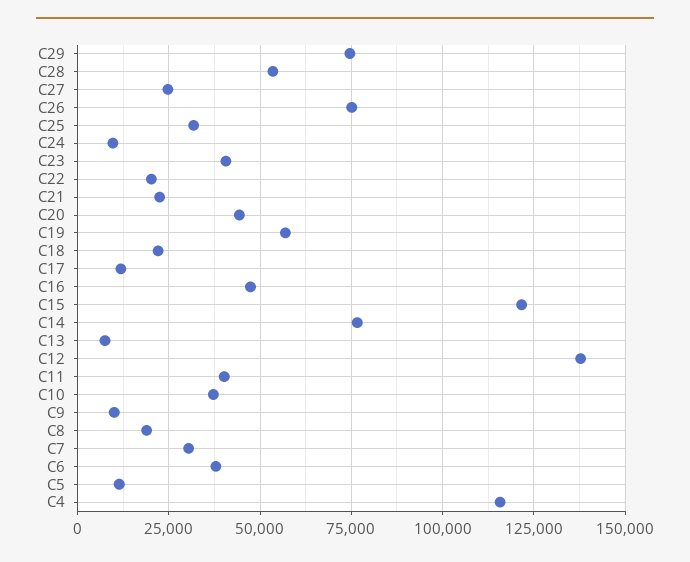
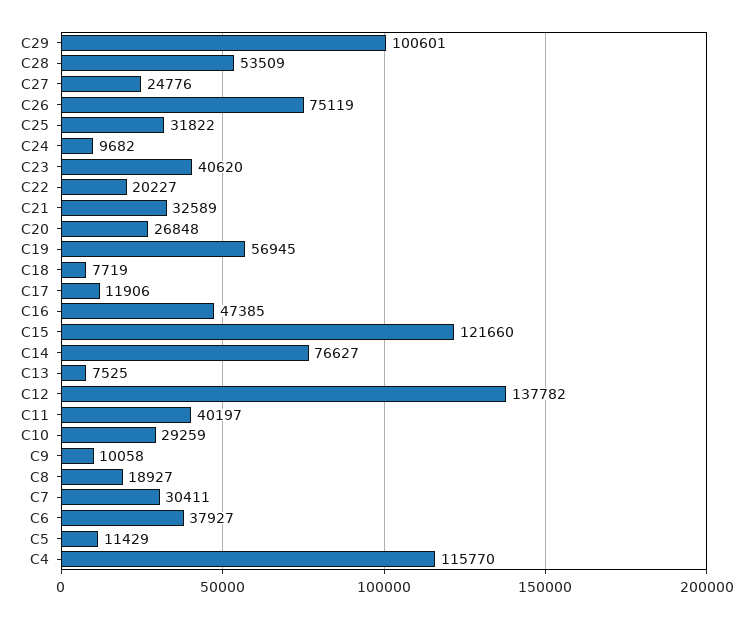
  {
-   "C29": 75000,
+   "C29": 100601,
    "C28": 53509,
    "C27": 24776,
    "C26": 75119,
    "C25": 31822,
    "C24": 9682,
    "C23": 40620,
    "C22": 20227,
-   "C21": 22500,
+   "C21": 32589,
-   "C20": 45000,
+   "C20": 26848,
    "C19": 56945,
-   "C18": 22500,
+   "C18": 7719,
    "C17": 11906,
    "C16": 47385,
    "C15": 121660,
    "C14": 76627,
    "C13": 7525,
    "C12": 137782,
    "C11": 40197,
-   "C10": 37500,
+   "C10": 29259,
    "C9": 10058,
    "C8": 18927,
    "C7": 30411,
    "C6": 37927,
    "C5": 11429,
    "C4": 115770
  }

